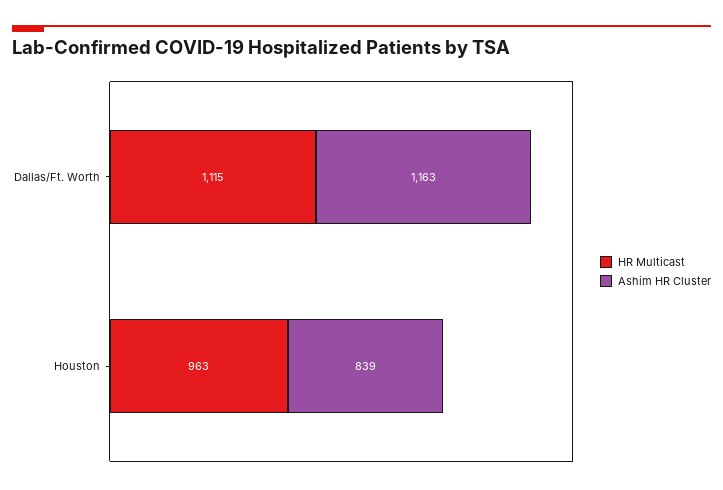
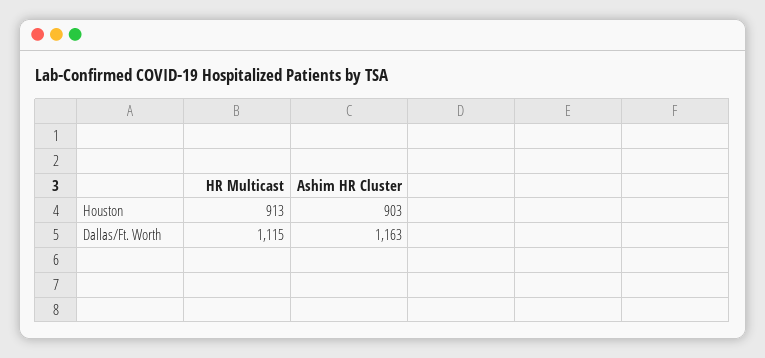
  {
    "HR Multicast": {
      "Dallas/Ft. Worth": 1115,
-     "Houston": 963
+     "Houston": 913
    },
    "Ashim HR Cluster": {
      "Dallas/Ft. Worth": 1163,
-     "Houston": 839
+     "Houston": 903
    }
  }

